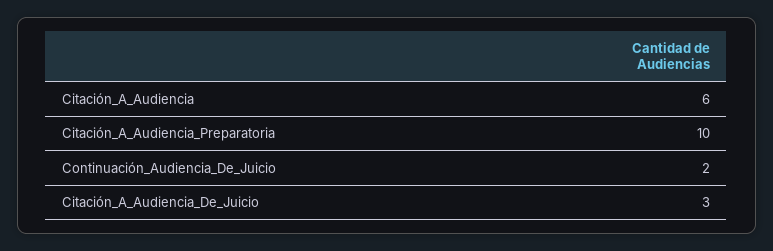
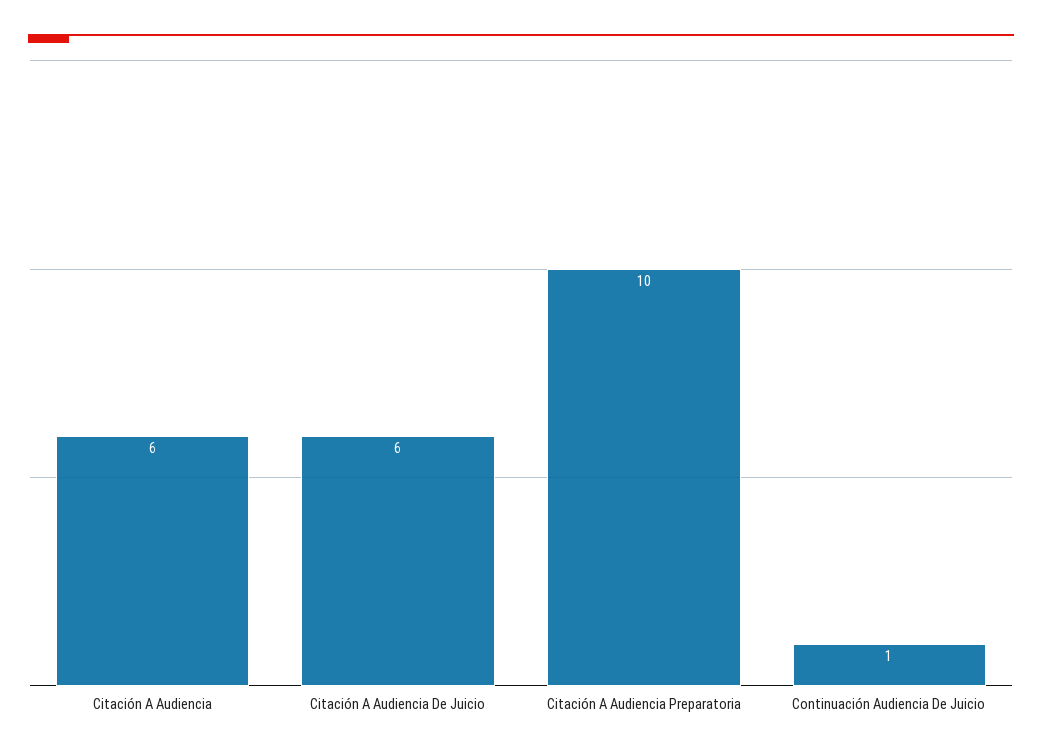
  {
    "Citación_A_Audiencia": 6,
    "Citación_A_Audiencia_Preparatoria": 10,
-   "Continuación_Audiencia_De_Juicio": 2,
+   "Continuación_Audiencia_De_Juicio": 1,
-   "Citación_A_Audiencia_De_Juicio": 3
+   "Citación_A_Audiencia_De_Juicio": 6
  }

